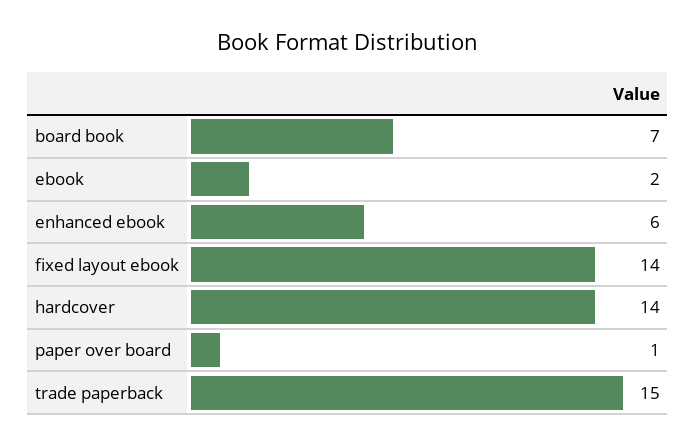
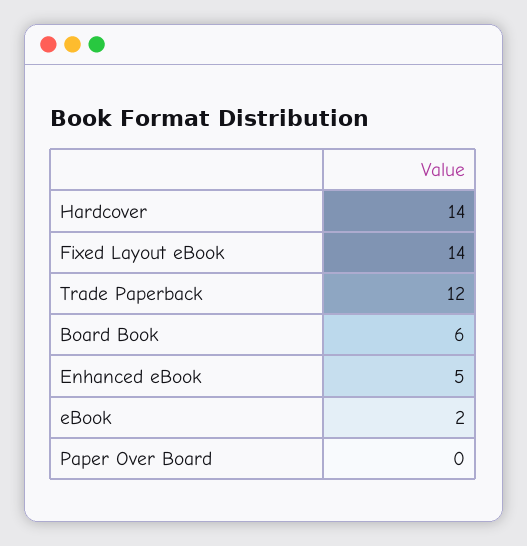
  {
-   "board book": 7,
+   "board book": 6,
    "ebook": 2,
-   "enhanced ebook": 6,
+   "enhanced ebook": 5,
    "fixed layout ebook": 14,
    "hardcover": 14,
-   "paper over board": 1,
+   "paper over board": 0,
-   "trade paperback": 15
+   "trade paperback": 12
  }

